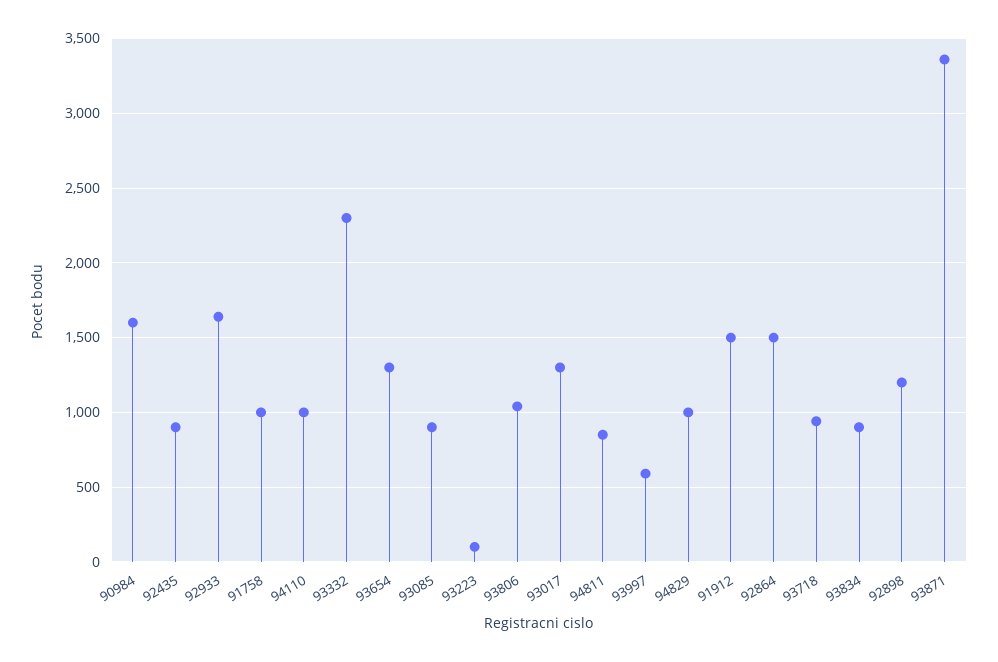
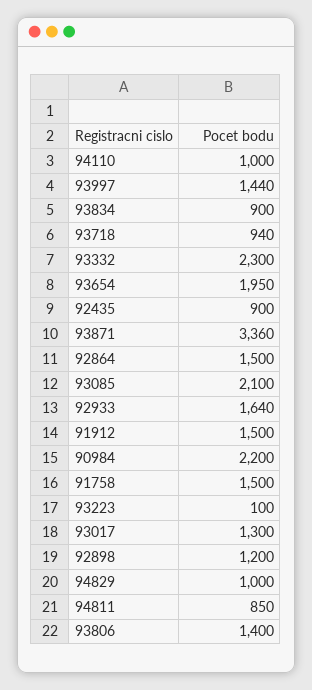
  {
-   "90984": 1600,
+   "90984": 2200,
    "92435": 900,
    "92933": 1640,
-   "91758": 1000,
+   "91758": 1500,
    "94110": 1000,
    "93332": 2300,
-   "93654": 1300,
+   "93654": 1950,
-   "93085": 900,
+   "93085": 2100,
    "93223": 100,
-   "93806": 1050,
+   "93806": 1400,
    "93017": 1300,
    "94811": 850,
-   "93997": 600,
+   "93997": 1440,
    "94829": 1000,
    "91912": 1500,
    "92864": 1500,
    "93718": 940,
    "93834": 900,
    "92898": 1200,
    "93871": 3360
  }

